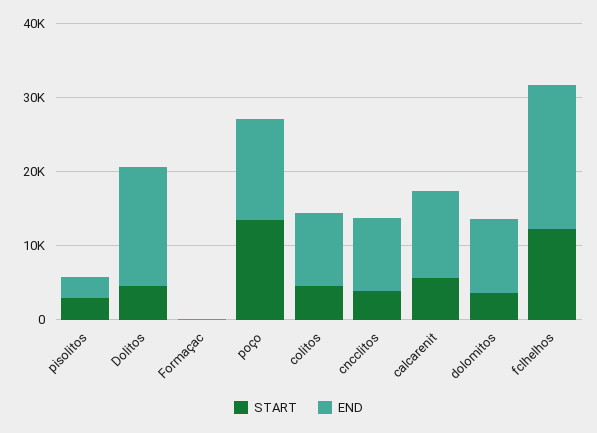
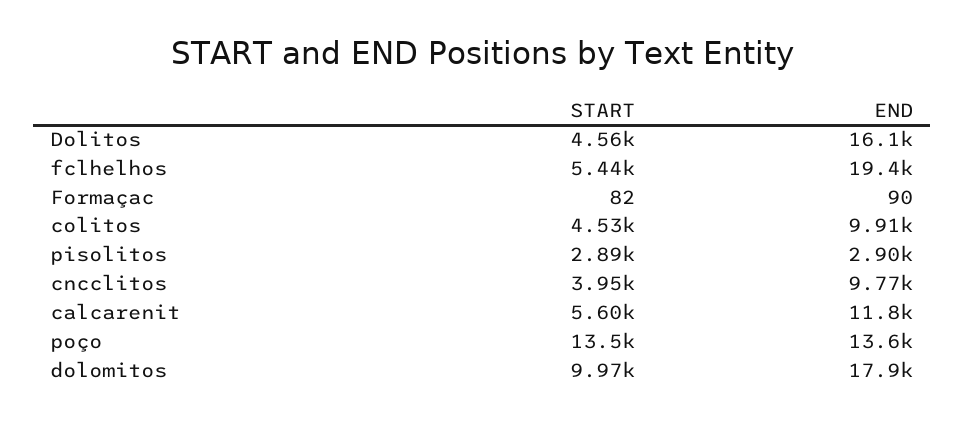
  {
    "START": {
      "pisolitos": 2890,
      "Dolitos": 4560,
      "Formaçac": 82,
      "poço": 13500,
      "colitos": 4530,
      "cncclitos": 3950,
      "calcarenit": 5600,
-     "dolomitos": 4000,
+     "dolomitos": 9970,
-     "fclhelhos": 12000
+     "fclhelhos": 5440
    },
    "END": {
      "pisolitos": 2900,
      "Dolitos": 16100,
      "Formaçac": 90,
      "poço": 13600,
      "colitos": 9910,
      "cncclitos": 9770,
      "calcarenit": 11800,
-     "dolomitos": 10000,
+     "dolomitos": 17900,
      "fclhelhos": 19400
    }
  }

